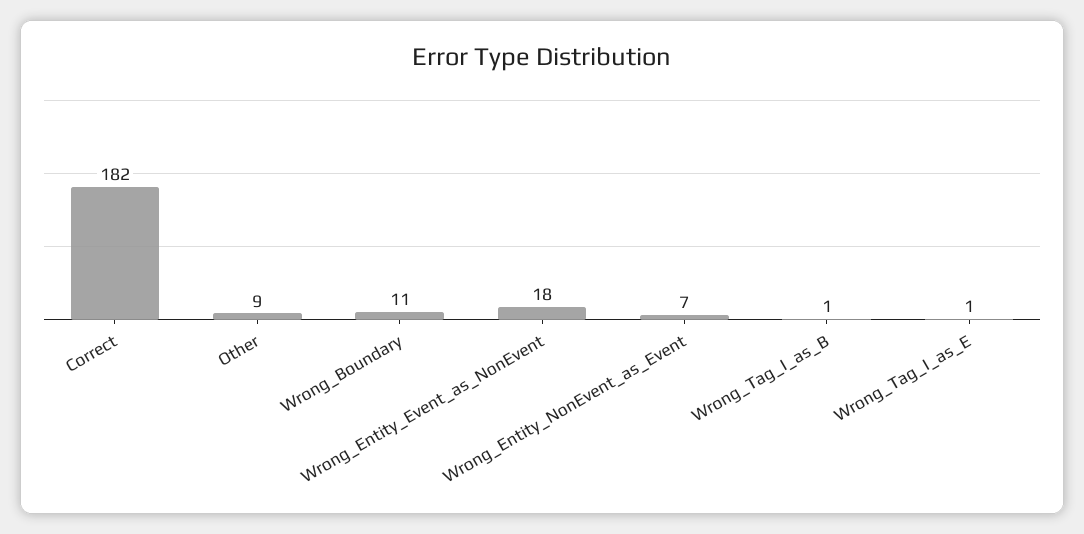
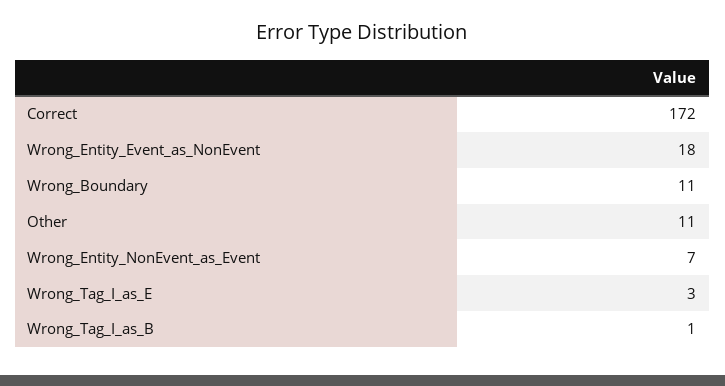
  {
-   "Correct": 182,
+   "Correct": 172,
-   "Other": 9,
+   "Other": 11,
    "Wrong_Boundary": 11,
    "Wrong_Entity_Event_as_NonEvent": 18,
    "Wrong_Entity_NonEvent_as_Event": 7,
    "Wrong_Tag_I_as_B": 1,
-   "Wrong_Tag_I_as_E": 1
+   "Wrong_Tag_I_as_E": 3
  }

